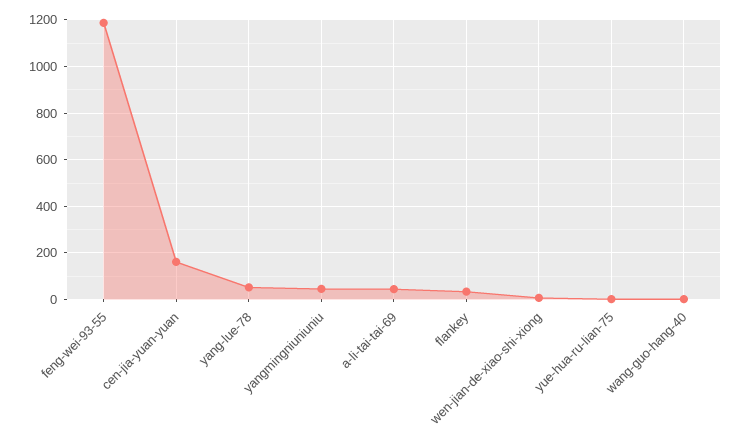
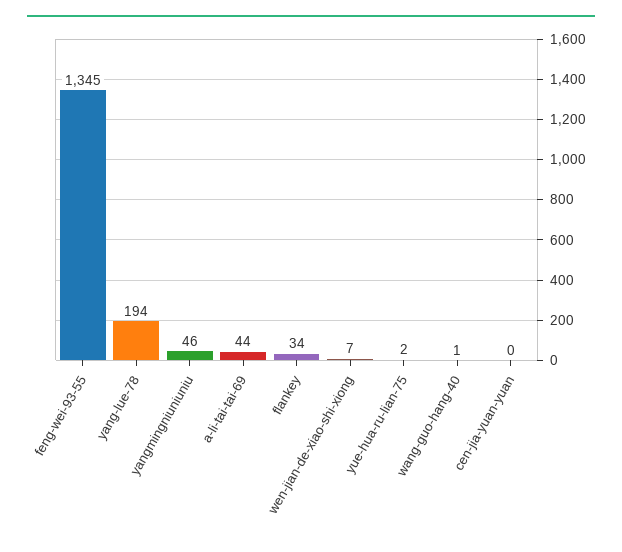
  {
-   "feng-wei-93-55": 1200,
+   "feng-wei-93-55": 1345,
-   "cen-jia-yuan-yuan": 150,
+   "cen-jia-yuan-yuan": 0,
-   "yang-lue-78": 50,
+   "yang-lue-78": 194,
    "yangmingniuniuniu": 46,
    "a-li-tai-tai-69": 44,
    "flankey": 34,
    "wen-jian-de-xiao-shi-xiong": 7,
    "yue-hua-ru-lian-75": 2,
    "wang-guo-hang-40": 1
  }

